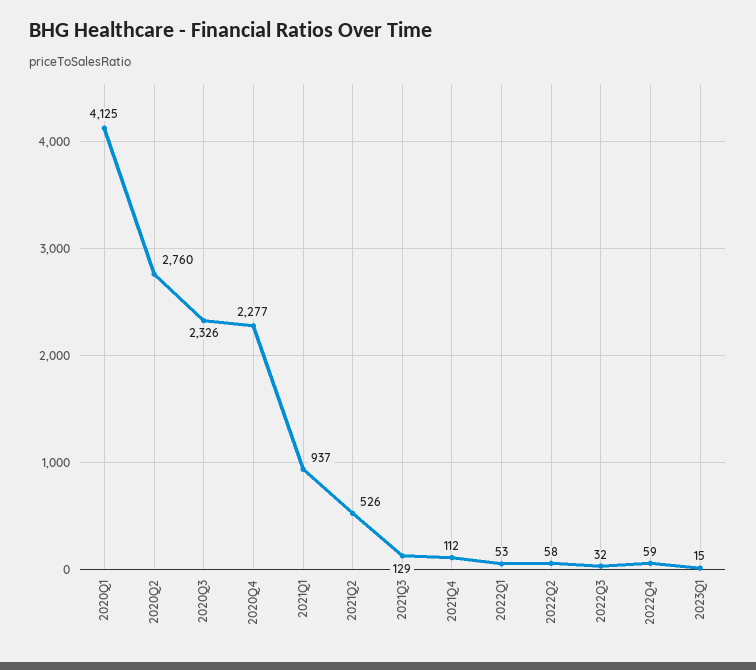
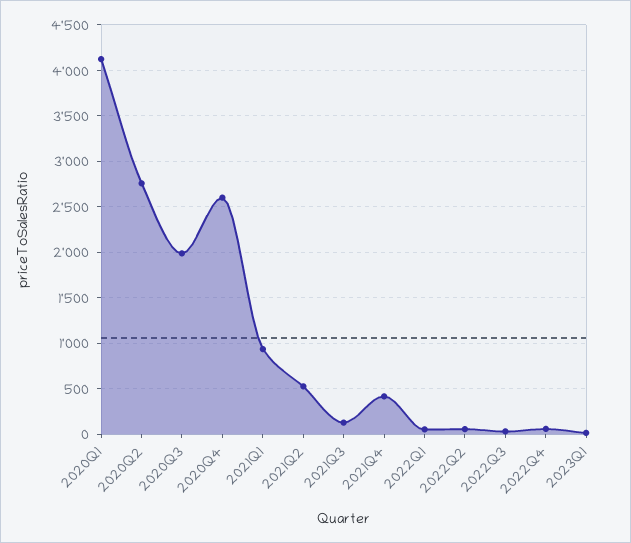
  {
    "2020Q1": 4125,
    "2020Q2": 2760,
-   "2020Q3": 2326,
+   "2020Q3": 2000,
-   "2020Q4": 2277,
+   "2020Q4": 2600,
    "2021Q1": 937,
    "2021Q2": 526,
    "2021Q3": 129,
-   "2021Q4": 112,
+   "2021Q4": 400,
    "2022Q1": 53,
    "2022Q2": 58,
    "2022Q3": 32,
    "2022Q4": 59,
    "2023Q1": 15
  }

